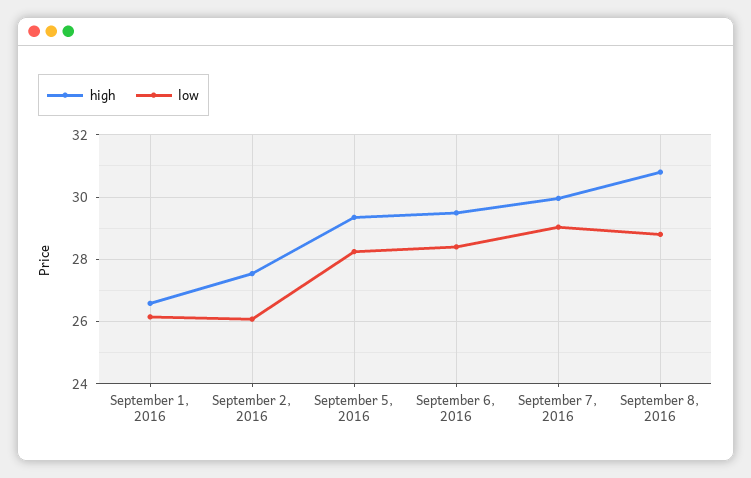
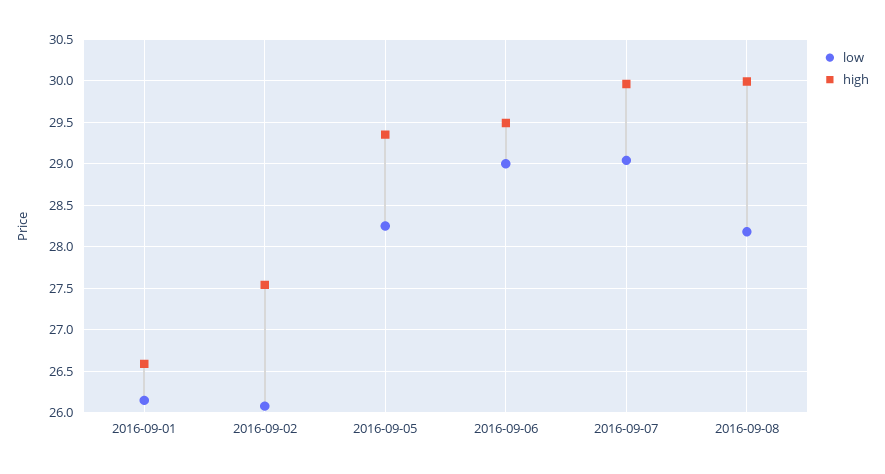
  {
    "high": {
      "September 1, 2016": 26.6,
      "September 2, 2016": 27.5,
      "September 5, 2016": 29.4,
      "September 6, 2016": 29.5,
      "September 7, 2016": 30,
-     "September 8, 2016": 30.8
+     "September 8, 2016": 30
    },
    "low": {
      "September 1, 2016": 26.2,
      "September 2, 2016": 26.1,
      "September 5, 2016": 28.3,
-     "September 6, 2016": 28.4,
+     "September 6, 2016": 29,
      "September 7, 2016": 29,
-     "September 8, 2016": 28.8
+     "September 8, 2016": 28.2
    }
  }

